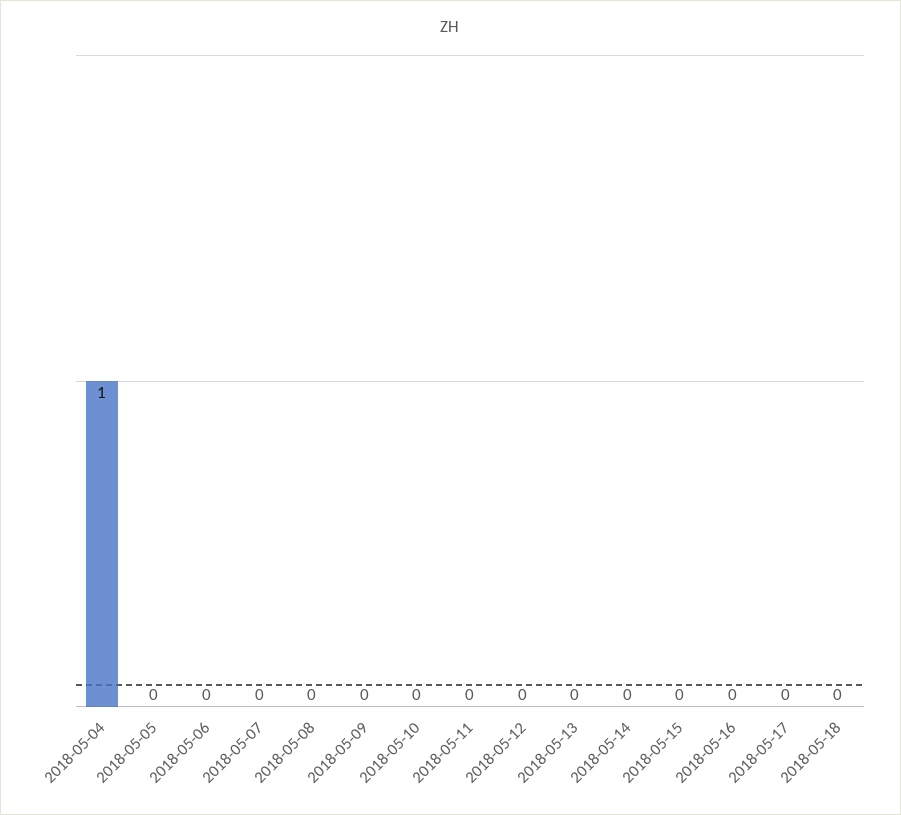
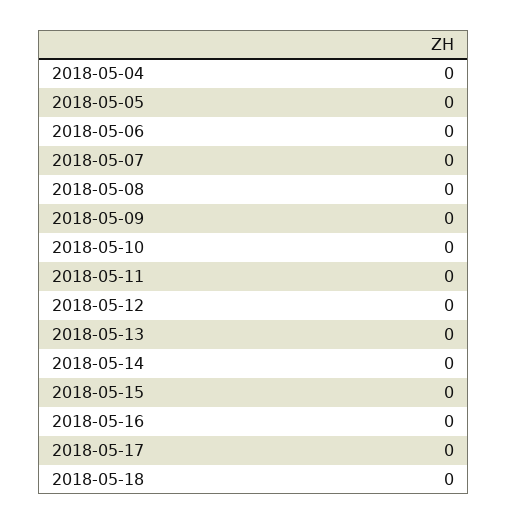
  {
-   "2018-05-04": 1,
+   "2018-05-04": 0,
    "2018-05-05": 0,
    "2018-05-06": 0,
    "2018-05-07": 0,
    "2018-05-08": 0,
    "2018-05-09": 0,
    "2018-05-10": 0,
    "2018-05-11": 0,
    "2018-05-12": 0,
    "2018-05-13": 0,
    "2018-05-14": 0,
    "2018-05-15": 0,
    "2018-05-16": 0,
    "2018-05-17": 0,
    "2018-05-18": 0
  }

